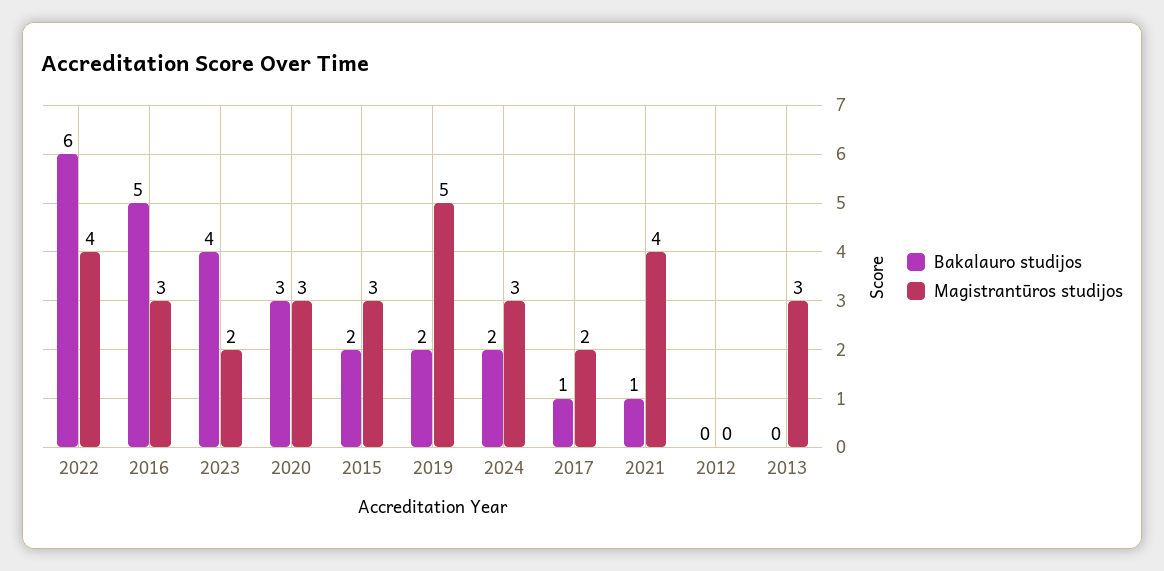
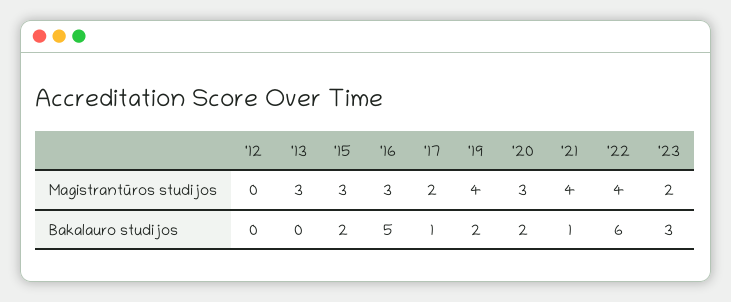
  {
    "Bakalauro studijos": {
      "2022": 6,
      "2016": 5,
-     "2023": 4,
+     "2023": 3,
-     "2020": 3,
+     "2020": 2,
      "2015": 2,
      "2019": 2,
-     "2024": 2,
      "2017": 1,
      "2021": 1,
      "2012": 0,
      "2013": 0
    },
    "Magistrantūros studijos": {
      "2022": 4,
      "2016": 3,
      "2023": 2,
      "2020": 3,
      "2015": 3,
-     "2019": 5,
+     "2019": 4,
-     "2024": 3,
      "2017": 2,
      "2021": 4,
      "2012": 0,
      "2013": 3
    }
  }

